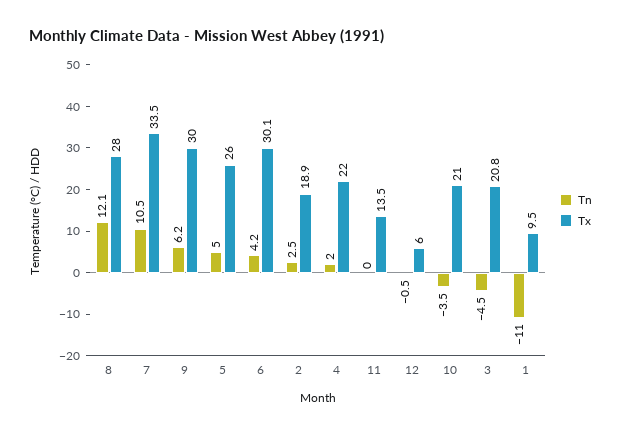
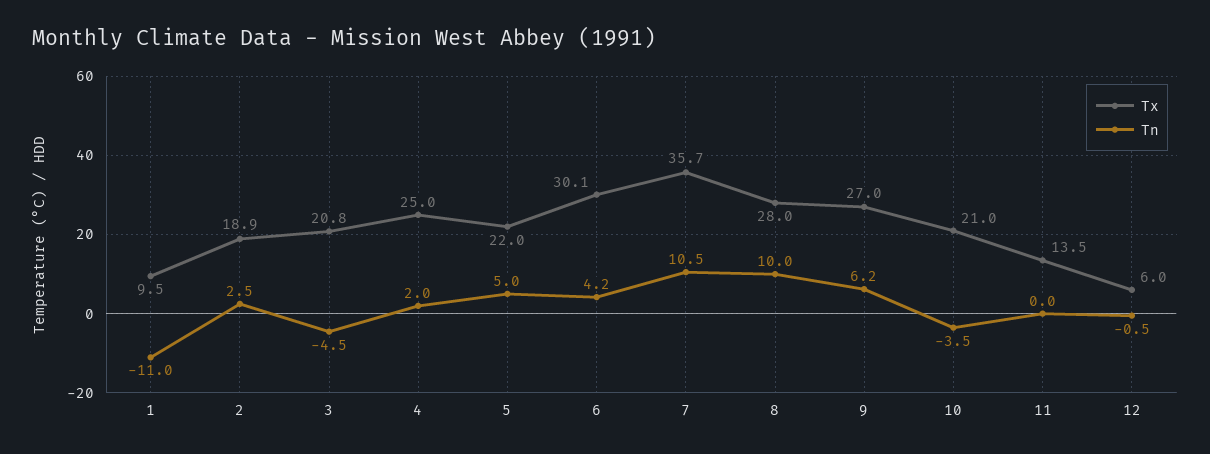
  {
    "Tn": {
-     "8": 12.1,
+     "8": 10,
      "7": 10.5,
      "9": 6.2,
      "5": 5,
      "6": 4.2,
      "2": 2.5,
      "4": 2,
      "11": 0,
      "12": -0.5,
      "10": -3.5,
      "3": -4.5,
      "1": -11
    },
    "Tx": {
      "8": 28,
-     "7": 33.5,
+     "7": 35.7,
-     "9": 30,
+     "9": 27,
-     "5": 26,
+     "5": 22,
      "6": 30.1,
      "2": 18.9,
-     "4": 22,
+     "4": 25,
      "11": 13.5,
      "12": 6,
      "10": 21,
      "3": 20.8,
      "1": 9.5
    }
  }

